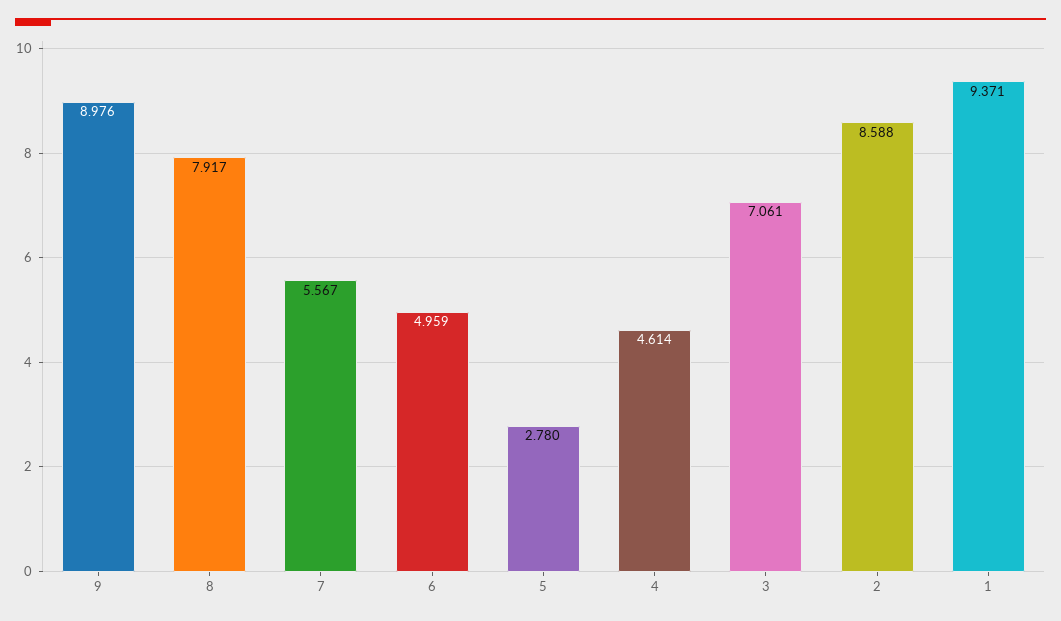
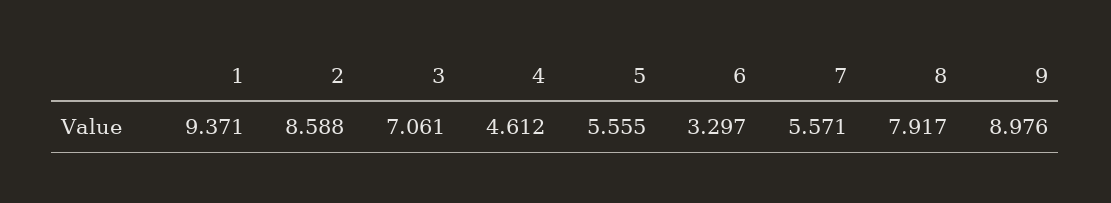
  {
    "9": 8.976,
    "8": 7.917,
-   "7": 5.567,
+   "7": 5.571,
-   "6": 4.959,
+   "6": 3.297,
-   "5": 2.78,
+   "5": 5.555,
-   "4": 4.614,
+   "4": 4.612,
    "3": 7.061,
    "2": 8.588,
    "1": 9.371
  }

